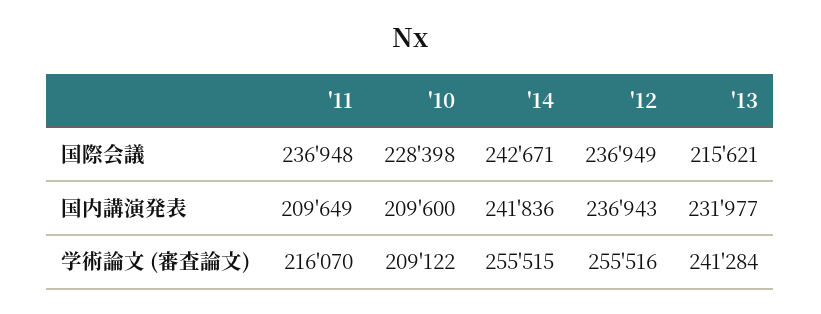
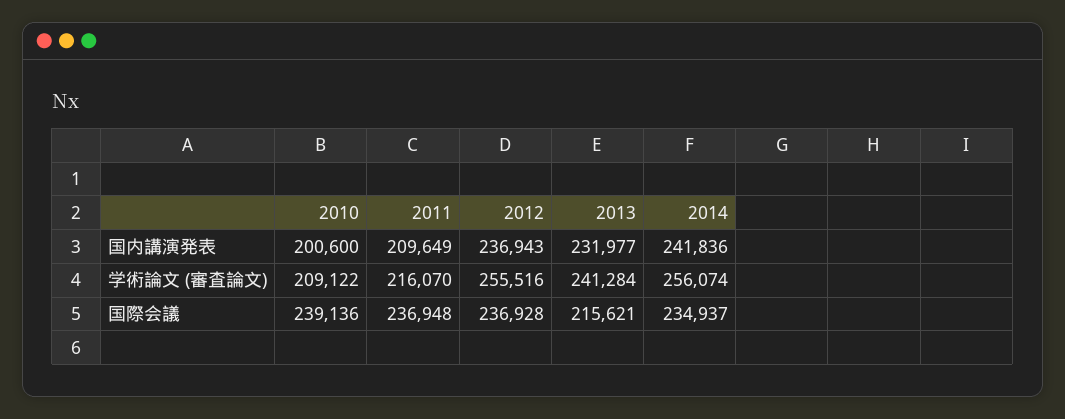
  {
    "'11": {
      "国際会議": 236948,
      "国内講演発表": 209649,
      "学術論文 (審査論文)": 216070
    },
    "'10": {
-     "国際会議": 228398,
+     "国際会議": 239136,
-     "国内講演発表": 209600,
+     "国内講演発表": 200600,
      "学術論文 (審査論文)": 209122
    },
    "'14": {
-     "国際会議": 242671,
+     "国際会議": 234937,
      "国内講演発表": 241836,
-     "学術論文 (審査論文)": 255515
+     "学術論文 (審査論文)": 256074
    },
    "'12": {
-     "国際会議": 236949,
+     "国際会議": 236928,
      "国内講演発表": 236943,
      "学術論文 (審査論文)": 255516
    },
    "'13": {
      "国際会議": 215621,
      "国内講演発表": 231977,
      "学術論文 (審査論文)": 241284
    }
  }

